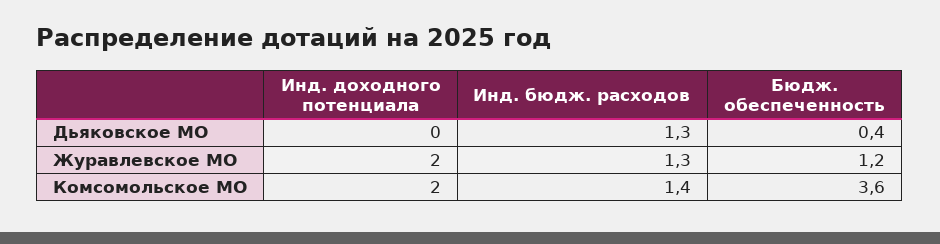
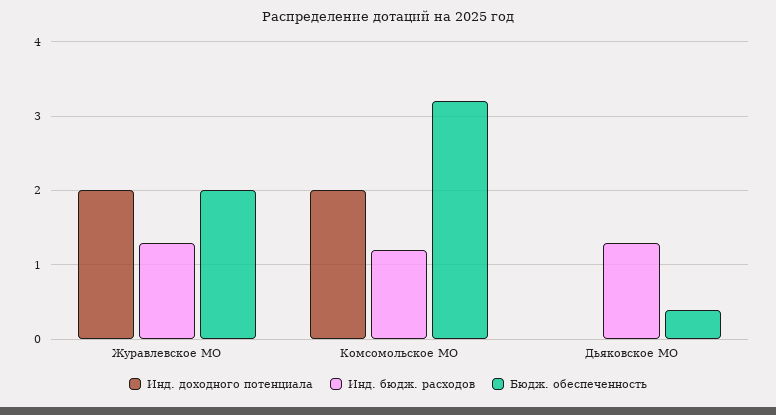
  {
    "Инд. доходного потенциала": {
      "Дьяковское МО": 0,
      "Журавлевское МО": 2,
      "Комсомольское МО": 2
    },
    "Инд. бюдж. расходов": {
      "Дьяковское МО": 1.3,
      "Журавлевское МО": 1.3,
-     "Комсомольское МО": 1.4
+     "Комсомольское МО": 1.2
    },
    "Бюдж. обеспеченность": {
      "Дьяковское МО": 0.4,
-     "Журавлевское МО": 1.2,
+     "Журавлевское МО": 2,
-     "Комсомольское МО": 3.6
+     "Комсомольское МО": 3.2
    }
  }

